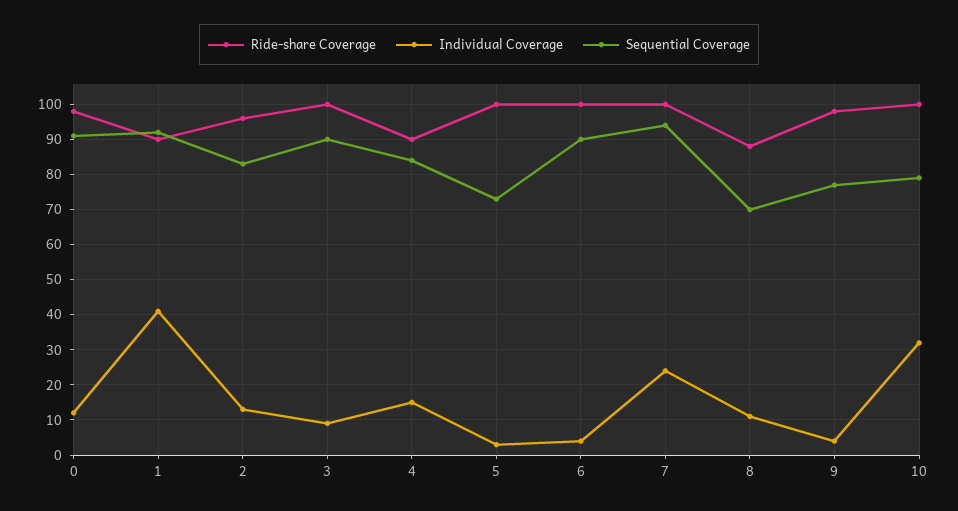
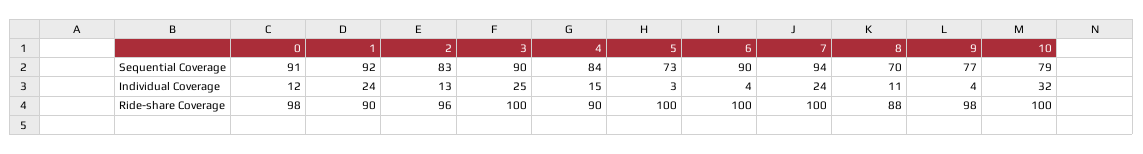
  {
    "Ride-share Coverage": {
      "0": 98,
      "1": 90,
      "2": 96,
      "3": 100,
      "4": 90,
      "5": 100,
      "6": 100,
      "7": 100,
      "8": 88,
      "9": 98,
      "10": 100
    },
    "Individual Coverage": {
      "0": 12,
-     "1": 40,
+     "1": 24,
      "2": 13,
-     "3": 10,
+     "3": 25,
      "4": 15,
      "5": 3,
      "6": 4,
      "7": 24,
      "8": 11,
      "9": 4,
      "10": 32
    },
    "Sequential Coverage": {
      "0": 91,
      "1": 92,
      "2": 83,
      "3": 90,
      "4": 84,
      "5": 73,
      "6": 90,
      "7": 94,
      "8": 70,
      "9": 77,
      "10": 79
    }
  }

